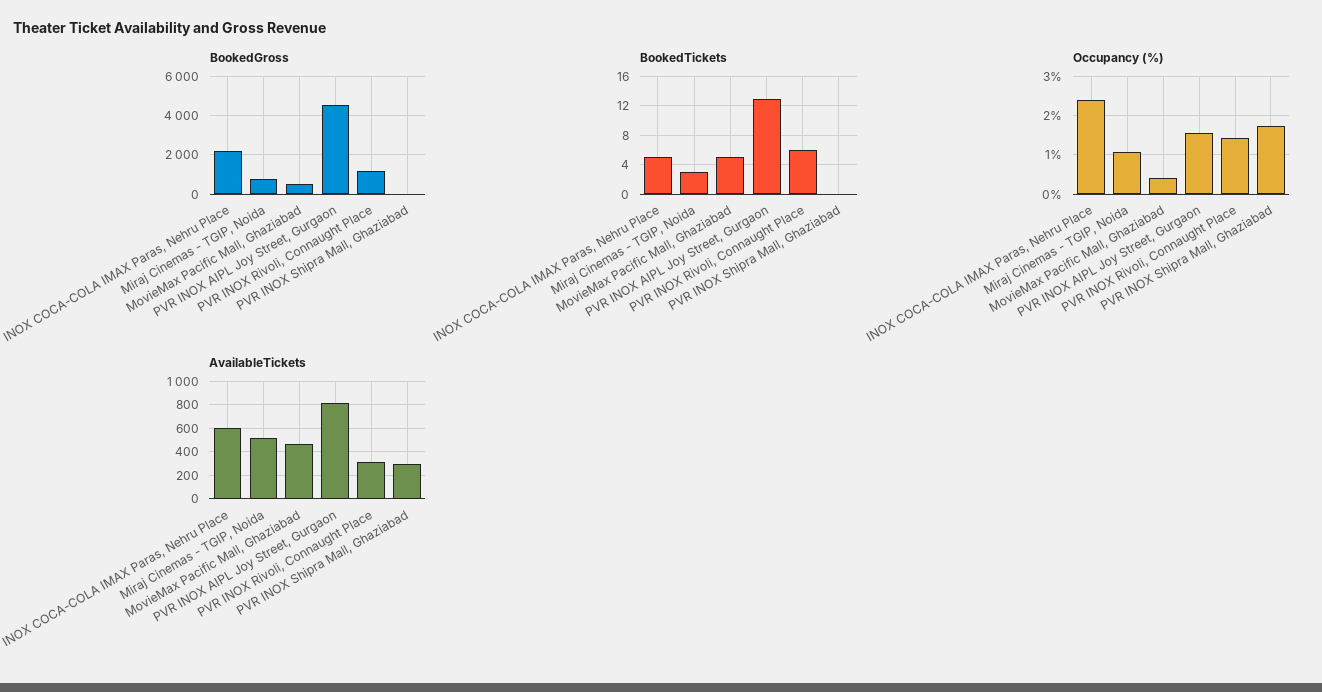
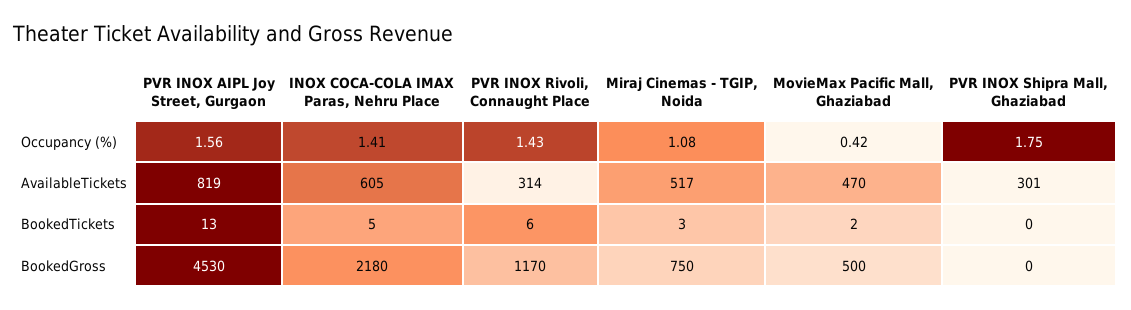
  {
    "BookedGross": {
      "INOX COCA-COLA IMAX Paras, Nehru Place": 2180,
      "Miraj Cinemas - TGIP, Noida": 750,
      "MovieMax Pacific Mall, Ghaziabad": 500,
      "PVR INOX AIPL Joy Street, Gurgaon": 4530,
      "PVR INOX Rivoli, Connaught Place": 1170,
      "PVR INOX Shipra Mall, Ghaziabad": 0
    },
    "BookedTickets": {
      "INOX COCA-COLA IMAX Paras, Nehru Place": 5,
      "Miraj Cinemas - TGIP, Noida": 3,
-     "MovieMax Pacific Mall, Ghaziabad": 5,
+     "MovieMax Pacific Mall, Ghaziabad": 2,
      "PVR INOX AIPL Joy Street, Gurgaon": 13,
      "PVR INOX Rivoli, Connaught Place": 6,
      "PVR INOX Shipra Mall, Ghaziabad": 0
    },
    "Occupancy (%)": {
-     "INOX COCA-COLA IMAX Paras, Nehru Place": 2.4,
+     "INOX COCA-COLA IMAX Paras, Nehru Place": 1.41,
      "Miraj Cinemas - TGIP, Noida": 1.08,
      "MovieMax Pacific Mall, Ghaziabad": 0.42,
      "PVR INOX AIPL Joy Street, Gurgaon": 1.56,
      "PVR INOX Rivoli, Connaught Place": 1.43,
      "PVR INOX Shipra Mall, Ghaziabad": 1.75
    },
    "AvailableTickets": {
      "INOX COCA-COLA IMAX Paras, Nehru Place": 605,
      "Miraj Cinemas - TGIP, Noida": 517,
      "MovieMax Pacific Mall, Ghaziabad": 470,
      "PVR INOX AIPL Joy Street, Gurgaon": 819,
      "PVR INOX Rivoli, Connaught Place": 314,
      "PVR INOX Shipra Mall, Ghaziabad": 301
    }
  }

